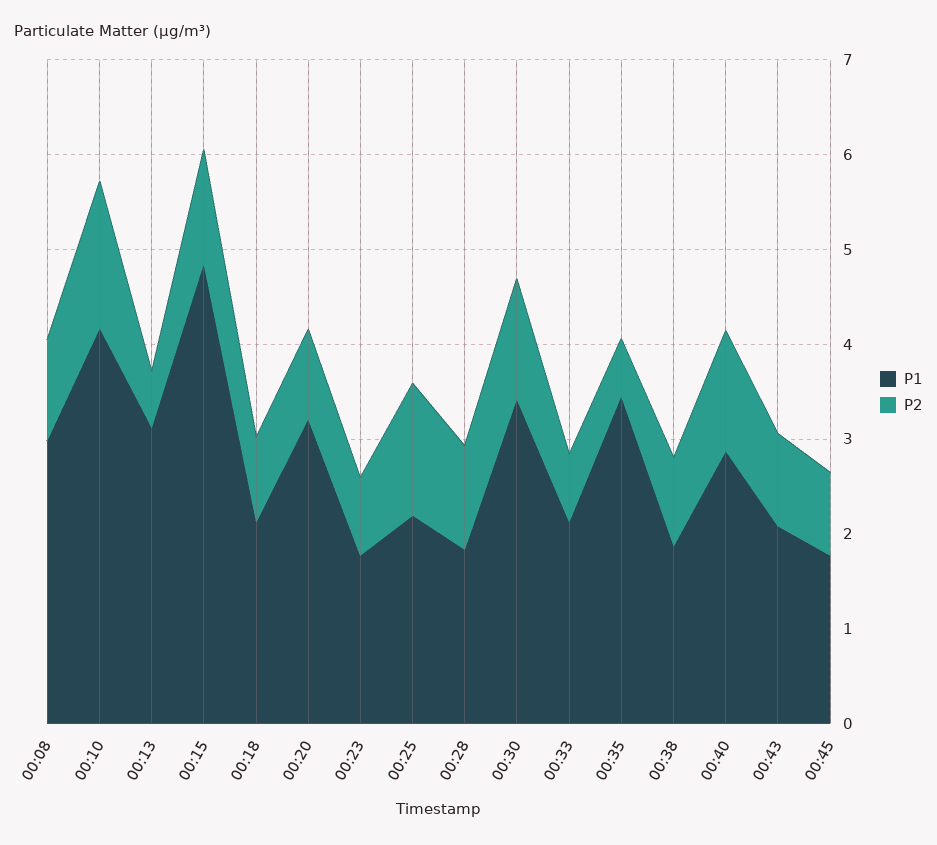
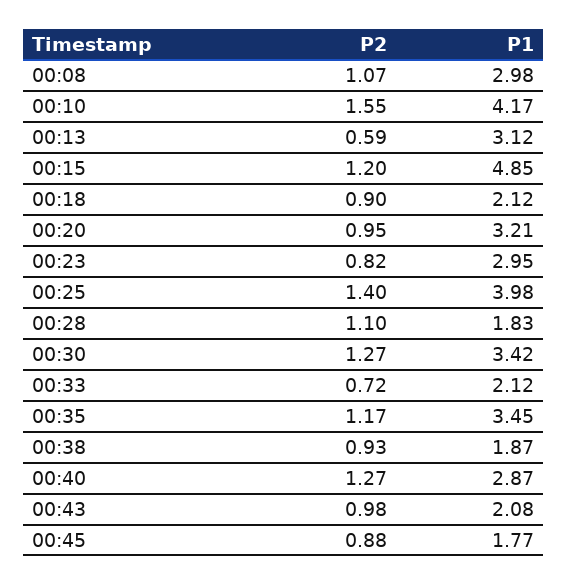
  {
    "P1": {
      "00:08": 2.98,
      "00:10": 4.17,
      "00:13": 3.12,
      "00:15": 4.85,
      "00:18": 2.12,
      "00:20": 3.21,
-     "00:23": 1.8,
+     "00:23": 2.95,
-     "00:25": 2.2,
+     "00:25": 3.98,
      "00:28": 1.83,
      "00:30": 3.42,
      "00:33": 2.12,
      "00:35": 3.45,
      "00:38": 1.87,
      "00:40": 2.87,
      "00:43": 2.08,
      "00:45": 1.77
    },
    "P2": {
      "00:08": 1.07,
      "00:10": 1.55,
      "00:13": 0.59,
      "00:15": 1.2,
      "00:18": 0.9,
      "00:20": 0.95,
      "00:23": 0.82,
      "00:25": 1.4,
      "00:28": 1.1,
      "00:30": 1.27,
      "00:33": 0.72,
-     "00:35": 0.6,
+     "00:35": 1.17,
      "00:38": 0.93,
      "00:40": 1.27,
      "00:43": 0.98,
      "00:45": 0.88
    }
  }

